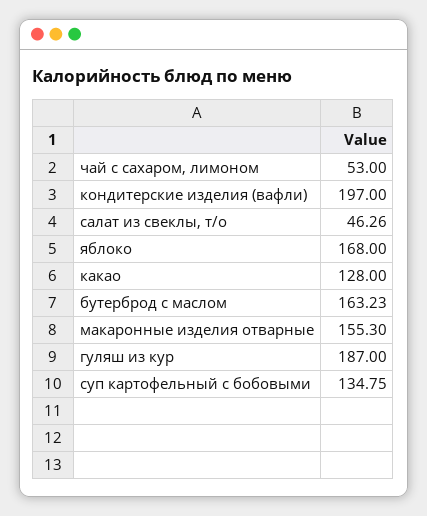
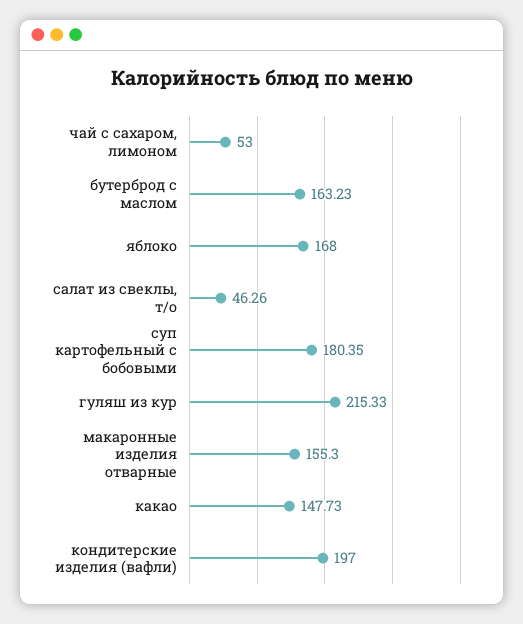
  {
    "чай с сахаром, лимоном": 53,
    "кондитерские изделия (вафли)": 197,
    "салат из свеклы, т/о": 46.26,
    "яблоко": 168,
-   "какао": 128,
+   "какао": 147.73,
    "бутерброд с маслом": 163.23,
    "макаронные изделия отварные": 155.3,
-   "гуляш из кур": 187,
+   "гуляш из кур": 215.33,
-   "суп картофельный с бобовыми": 134.75
+   "суп картофельный с бобовыми": 180.35
  }

